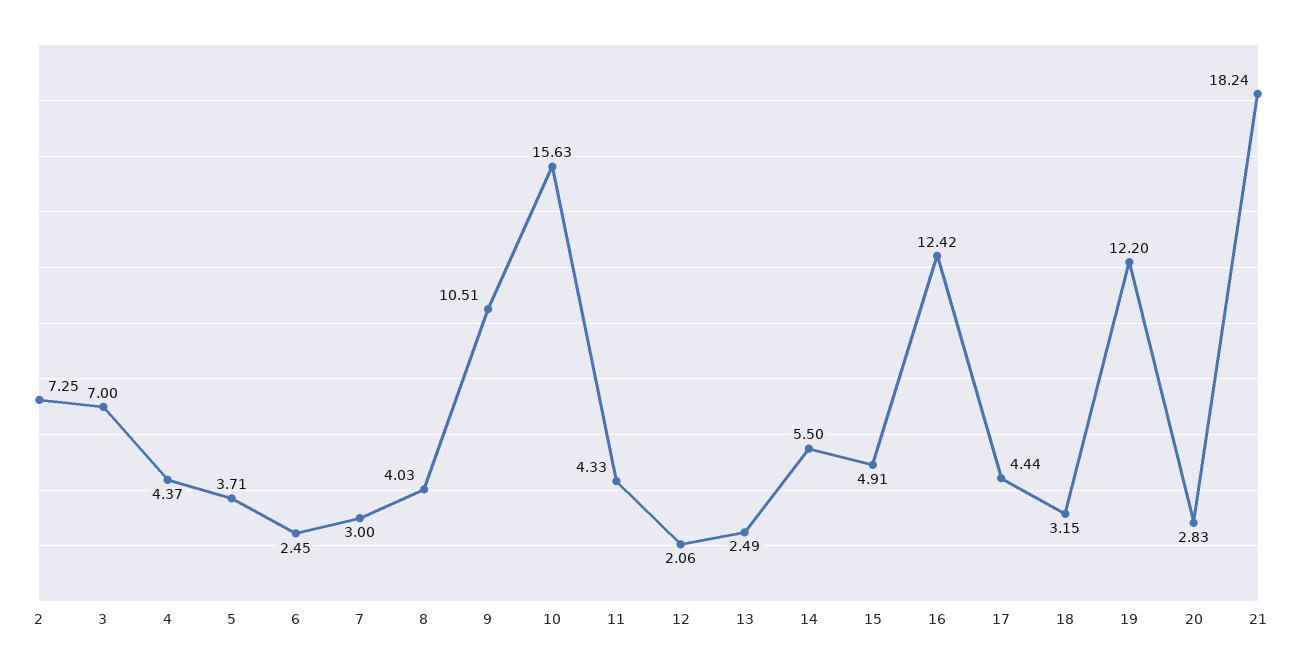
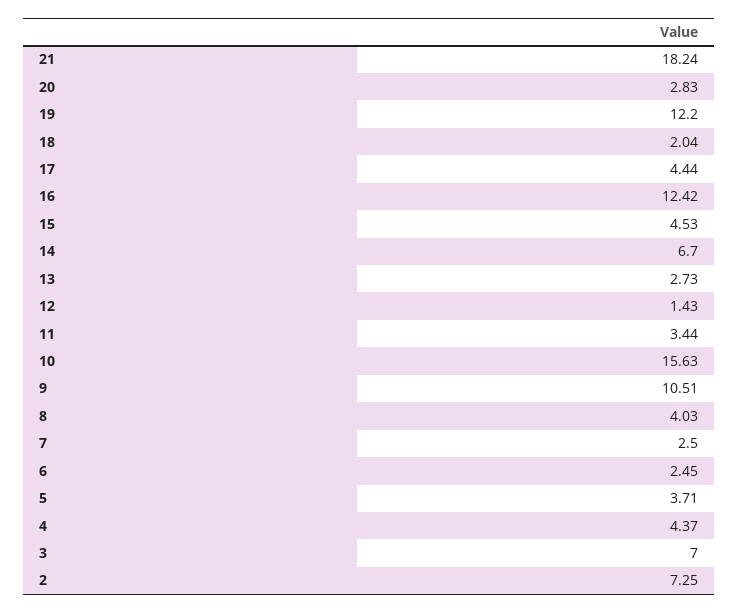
  {
    "2": 7.25,
    "3": 7,
    "4": 4.37,
    "5": 3.71,
    "6": 2.45,
-   "7": 3,
+   "7": 2.5,
    "8": 4.03,
    "9": 10.51,
    "10": 15.63,
-   "11": 4.33,
+   "11": 3.44,
-   "12": 2.06,
+   "12": 1.43,
-   "13": 2.49,
+   "13": 2.73,
-   "14": 5.5,
+   "14": 6.7,
-   "15": 4.91,
+   "15": 4.53,
    "16": 12.42,
    "17": 4.44,
-   "18": 3.15,
+   "18": 2.04,
    "19": 12.2,
    "20": 2.83,
    "21": 18.24
  }

